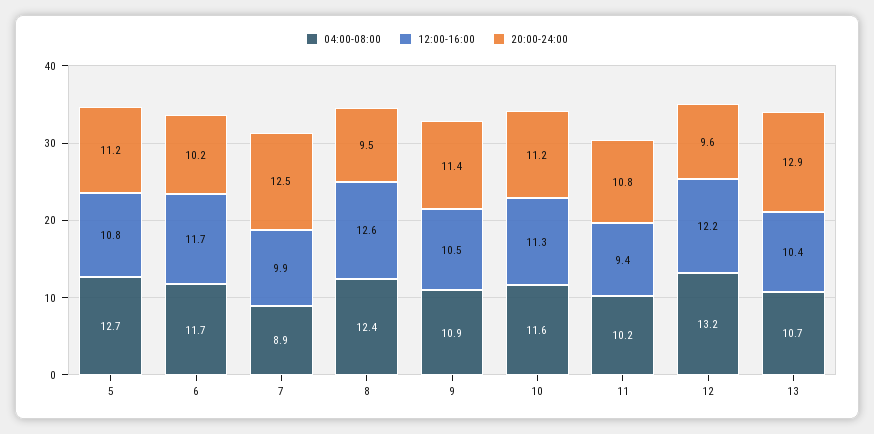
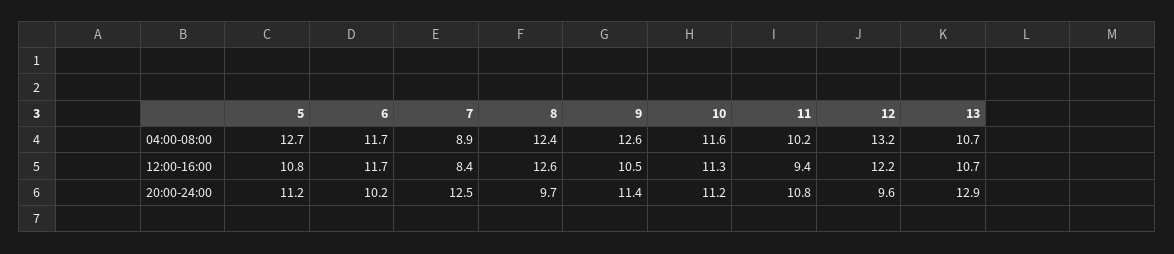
  {
    "04:00-08:00": {
      "5": 12.7,
      "6": 11.7,
      "7": 8.9,
      "8": 12.4,
-     "9": 10.9,
+     "9": 12.6,
      "10": 11.6,
      "11": 10.2,
      "12": 13.2,
      "13": 10.7
    },
    "12:00-16:00": {
      "5": 10.8,
      "6": 11.7,
-     "7": 9.9,
+     "7": 8.4,
      "8": 12.6,
      "9": 10.5,
      "10": 11.3,
      "11": 9.4,
      "12": 12.2,
-     "13": 10.4
+     "13": 10.7
    },
    "20:00-24:00": {
      "5": 11.2,
      "6": 10.2,
      "7": 12.5,
-     "8": 9.5,
+     "8": 9.7,
      "9": 11.4,
      "10": 11.2,
      "11": 10.8,
      "12": 9.6,
      "13": 12.9
    }
  }

